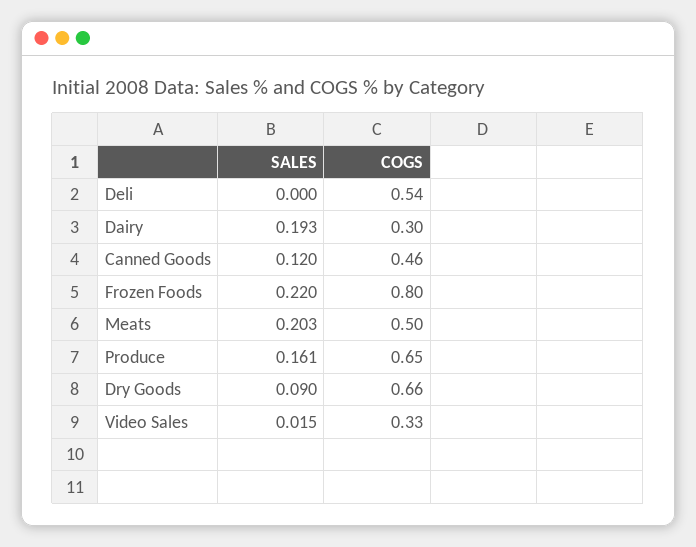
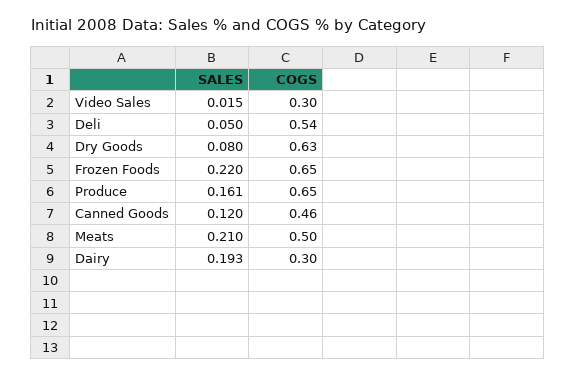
  {
    "SALES": {
-     "Deli": 0,
+     "Deli": 0.05,
      "Dairy": 0.193,
      "Canned Goods": 0.12,
      "Frozen Foods": 0.22,
-     "Meats": 0.203,
+     "Meats": 0.21,
      "Produce": 0.161,
-     "Dry Goods": 0.09,
+     "Dry Goods": 0.08,
      "Video Sales": 0.015
    },
    "COGS": {
      "Deli": 0.54,
      "Dairy": 0.3,
      "Canned Goods": 0.46,
-     "Frozen Foods": 0.8,
+     "Frozen Foods": 0.65,
      "Meats": 0.5,
      "Produce": 0.65,
-     "Dry Goods": 0.66,
+     "Dry Goods": 0.63,
-     "Video Sales": 0.33
+     "Video Sales": 0.3
    }
  }

